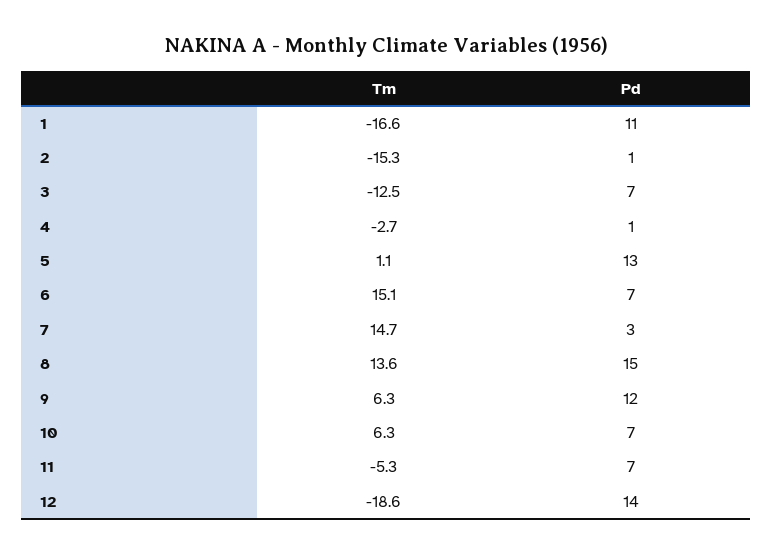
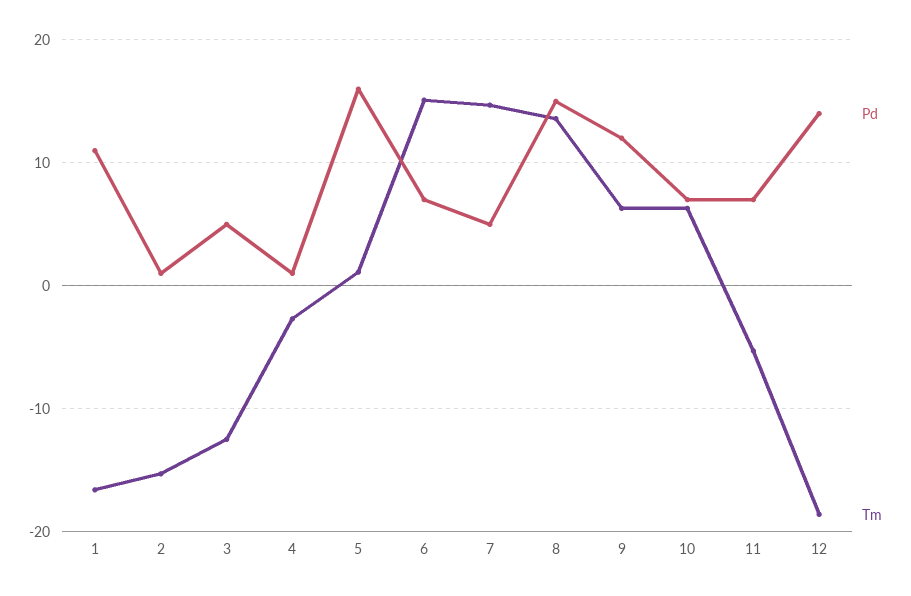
  {
    "Tm": {
      "1": -16.6,
      "2": -15.3,
      "3": -12.5,
      "4": -2.7,
      "5": 1.1,
      "6": 15.1,
      "7": 14.7,
      "8": 13.6,
      "9": 6.3,
      "10": 6.3,
      "11": -5.3,
      "12": -18.6
    },
    "Pd": {
      "1": 11,
      "2": 1,
-     "3": 7,
+     "3": 5,
      "4": 1,
-     "5": 13,
+     "5": 16,
      "6": 7,
-     "7": 3,
+     "7": 5,
      "8": 15,
      "9": 12,
      "10": 7,
      "11": 7,
      "12": 14
    }
  }

